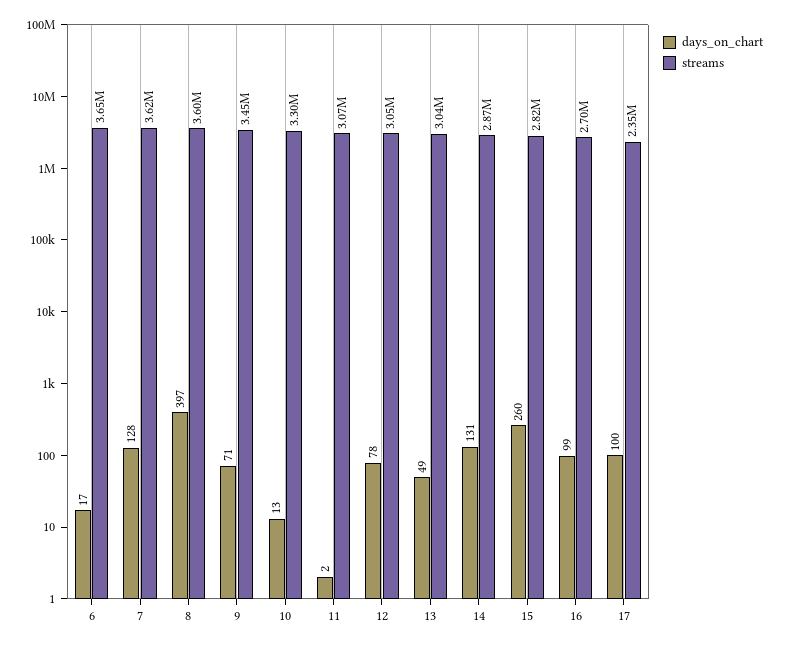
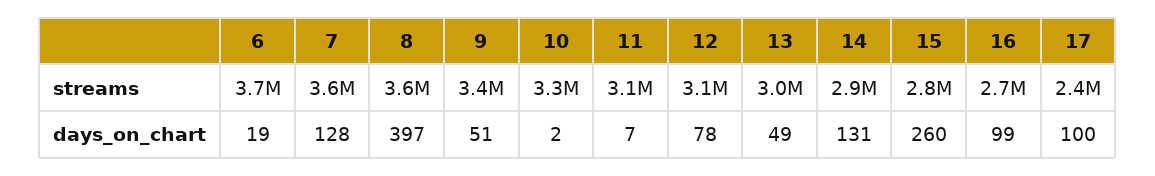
  {
    "days_on_chart": {
-     "6": 17,
+     "6": 19,
      "7": 128,
      "8": 397,
-     "9": 71,
+     "9": 51,
-     "10": 13,
+     "10": 2,
-     "11": 2,
+     "11": 7,
      "12": 78,
      "13": 49,
      "14": 131,
      "15": 260,
      "16": 99,
      "17": 100
    },
    "streams": {
      "6": 3650000,
      "7": 3620000,
      "8": 3600000,
      "9": 3450000,
      "10": 3300000,
      "11": 3070000,
      "12": 3050000,
      "13": 3040000,
      "14": 2870000,
      "15": 2820000,
      "16": 2700000,
      "17": 2350000
    }
  }

